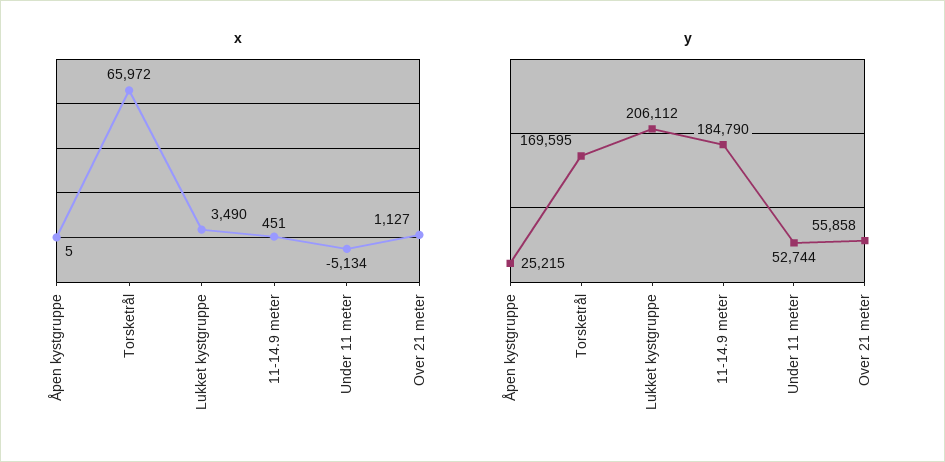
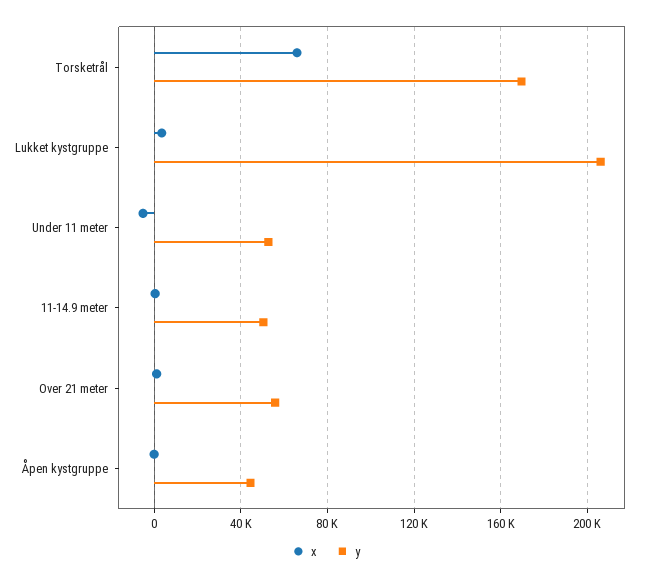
  {
    "x": {
      "Åpen kystgruppe": 5,
      "Torsketrål": 65972,
      "Lukket kystgruppe": 3490,
      "11-14.9 meter": 451,
      "Under 11 meter": -5134,
      "Over 21 meter": 1127
    },
    "y": {
-     "Åpen kystgruppe": 25215,
+     "Åpen kystgruppe": 45000,
      "Torsketrål": 169595,
      "Lukket kystgruppe": 206112,
-     "11-14.9 meter": 184790,
+     "11-14.9 meter": 50000,
      "Under 11 meter": 52744,
      "Over 21 meter": 55858
    }
  }

